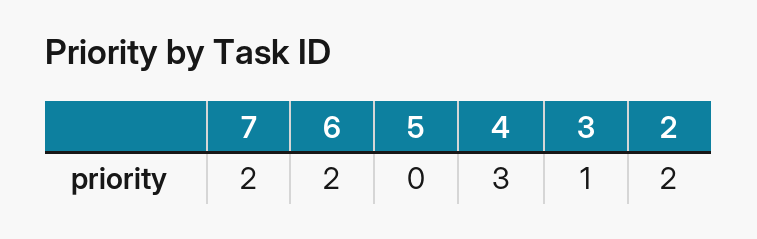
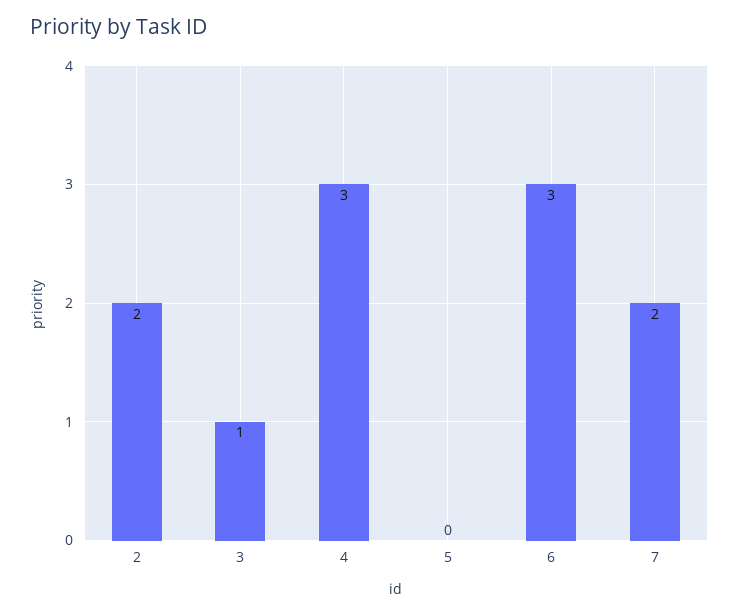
  {
    "7": 2,
-   "6": 2,
+   "6": 3,
    "5": 0,
    "4": 3,
    "3": 1,
    "2": 2
  }

